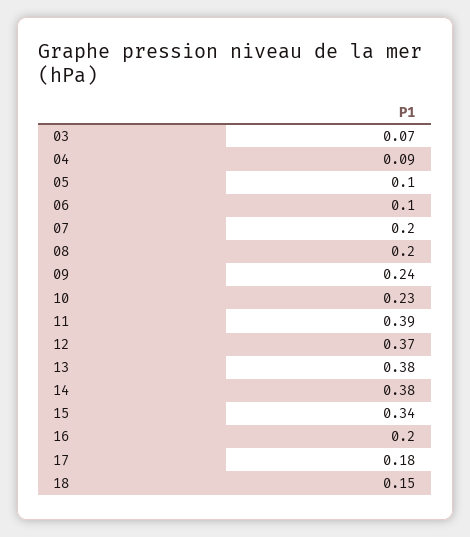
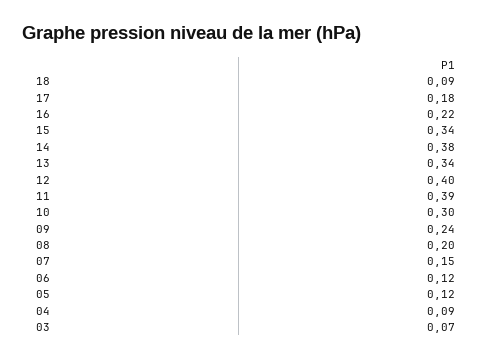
  {
    "03": 0.07,
    "04": 0.09,
-   "05": 0.1,
+   "05": 0.12,
-   "06": 0.1,
+   "06": 0.12,
-   "07": 0.2,
+   "07": 0.15,
    "08": 0.2,
    "09": 0.24,
-   "10": 0.23,
+   "10": 0.3,
    "11": 0.39,
-   "12": 0.37,
+   "12": 0.4,
-   "13": 0.38,
+   "13": 0.34,
    "14": 0.38,
    "15": 0.34,
-   "16": 0.2,
+   "16": 0.22,
    "17": 0.18,
-   "18": 0.15
+   "18": 0.09
  }

